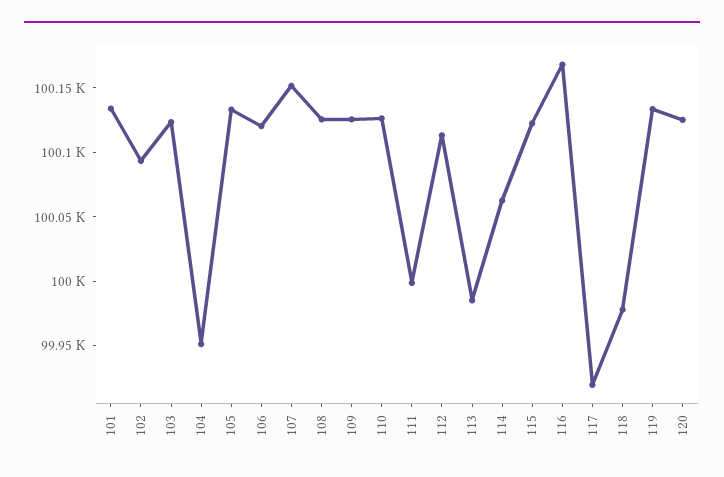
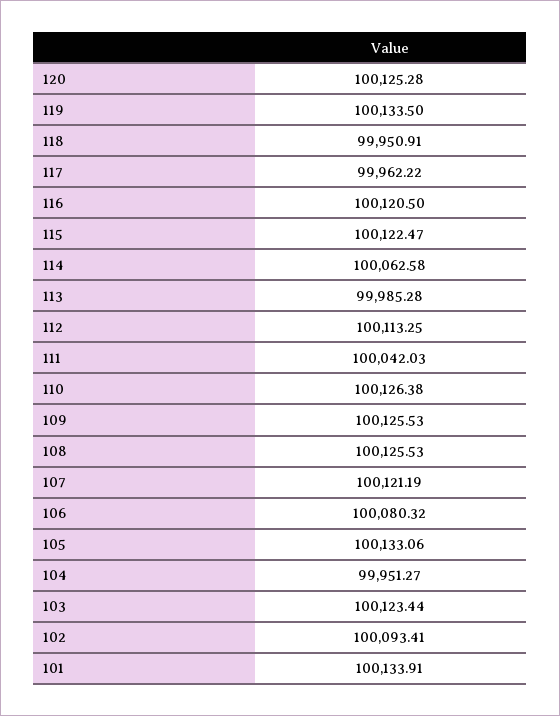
  {
    "101": 100133.91,
    "102": 100093.41,
    "103": 100123.44,
    "104": 99951.27,
    "105": 100133.06,
-   "106": 100120,
+   "106": 100080.32,
-   "107": 100150,
+   "107": 100121.19,
    "108": 100125.53,
    "109": 100125.53,
    "110": 100126.38,
-   "111": 100000,
+   "111": 100042.03,
    "112": 100113.25,
    "113": 99985.28,
    "114": 100062.58,
    "115": 100122.47,
-   "116": 100170,
+   "116": 100120.5,
-   "117": 99920,
+   "117": 99962.22,
-   "118": 99980,
+   "118": 99950.91,
    "119": 100133.5,
    "120": 100125.28
  }

